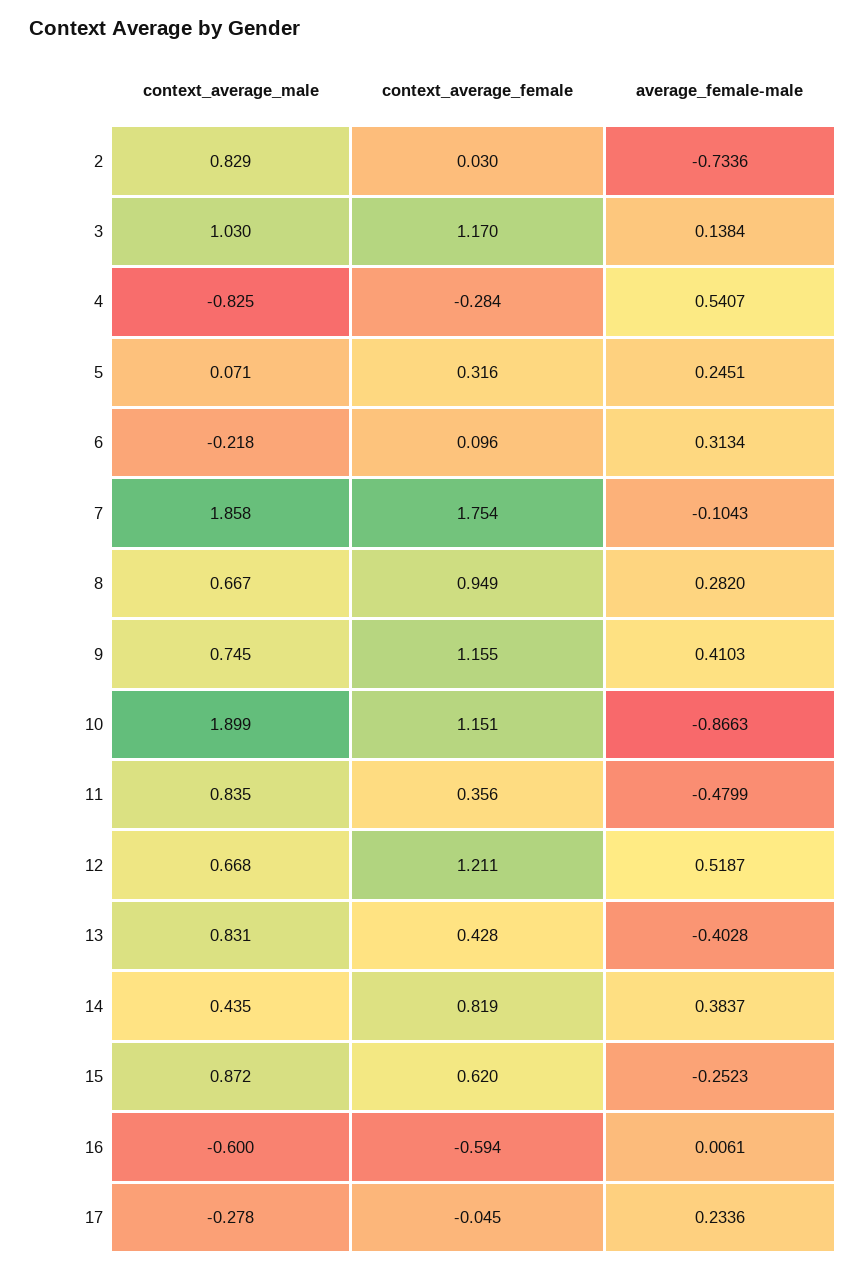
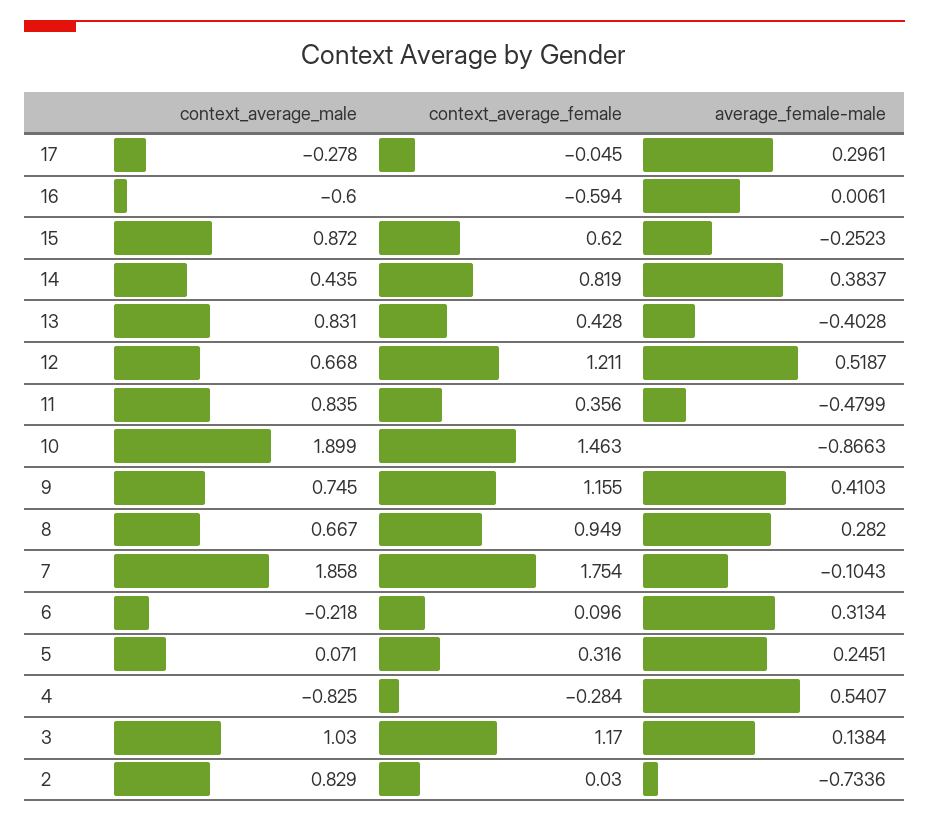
  {
    "context_average_male": {
      "2": 0.829,
      "3": 1.03,
      "4": -0.825,
      "5": 0.071,
      "6": -0.218,
      "7": 1.858,
      "8": 0.667,
      "9": 0.745,
      "10": 1.899,
      "11": 0.835,
      "12": 0.668,
      "13": 0.831,
      "14": 0.435,
      "15": 0.872,
      "16": -0.6,
      "17": -0.278
    },
    "context_average_female": {
      "2": 0.03,
      "3": 1.17,
      "4": -0.284,
      "5": 0.316,
      "6": 0.096,
      "7": 1.754,
      "8": 0.949,
      "9": 1.155,
-     "10": 1.151,
+     "10": 1.463,
      "11": 0.356,
      "12": 1.211,
      "13": 0.428,
      "14": 0.819,
      "15": 0.62,
      "16": -0.594,
      "17": -0.045
    },
    "average_female-male": {
      "2": -0.7336,
      "3": 0.1384,
      "4": 0.5407,
      "5": 0.2451,
      "6": 0.3134,
      "7": -0.1043,
      "8": 0.282,
      "9": 0.4103,
      "10": -0.8663,
      "11": -0.4799,
      "12": 0.5187,
      "13": -0.4028,
      "14": 0.3837,
      "15": -0.2523,
      "16": 0.0061,
-     "17": 0.2336
+     "17": 0.2961
    }
  }

